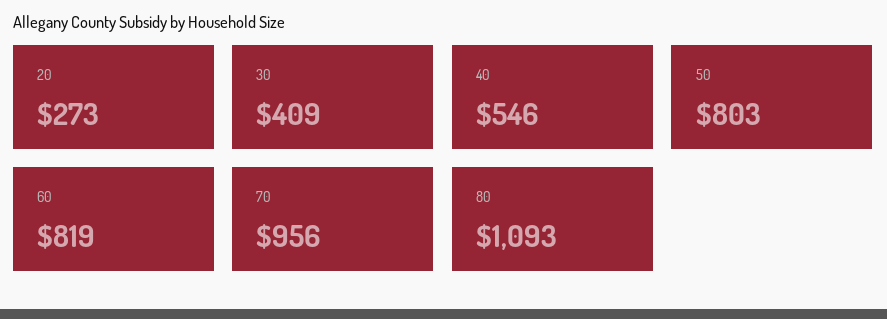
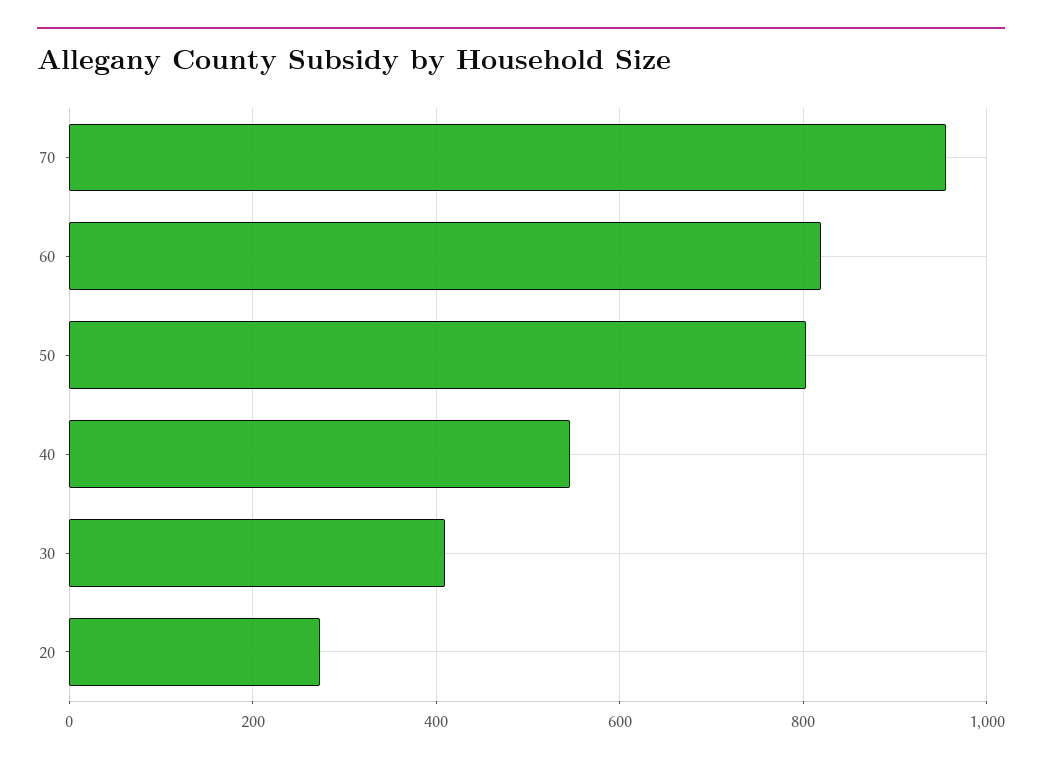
  {
    "20": 273,
    "30": 409,
    "40": 546,
    "50": 803,
    "60": 819,
-   "70": 956,
+   "70": 956
-   "80": 1093
  }

